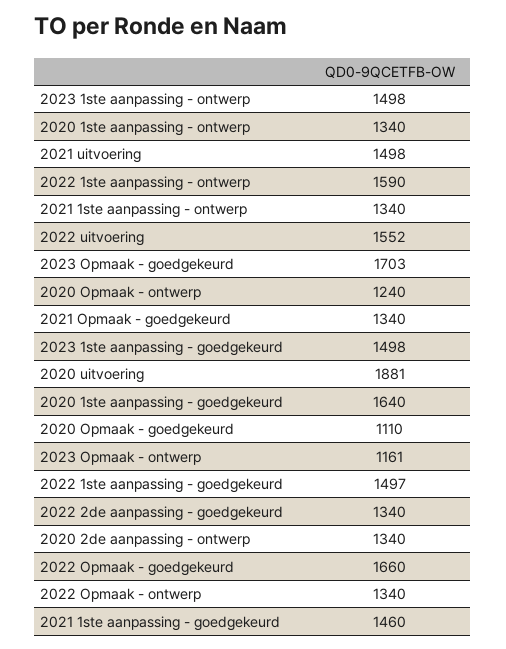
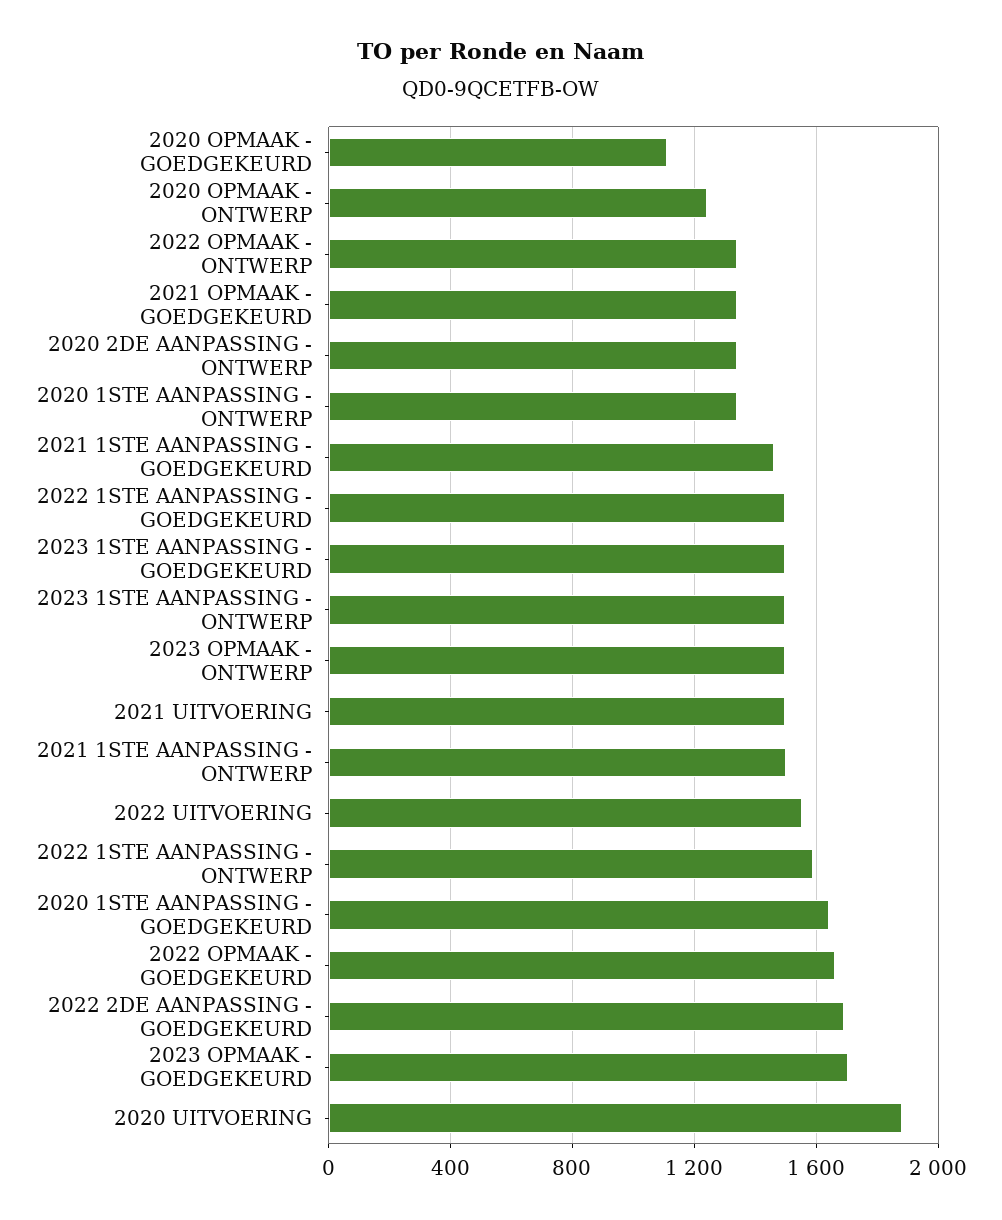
  {
    "2023 1ste aanpassing - ontwerp": 1498,
    "2020 1ste aanpassing - ontwerp": 1340,
    "2021 uitvoering": 1498,
    "2022 1ste aanpassing - ontwerp": 1590,
-   "2021 1ste aanpassing - ontwerp": 1340,
+   "2021 1ste aanpassing - ontwerp": 1500,
    "2022 uitvoering": 1552,
    "2023 Opmaak - goedgekeurd": 1703,
    "2020 Opmaak - ontwerp": 1240,
    "2021 Opmaak - goedgekeurd": 1340,
    "2023 1ste aanpassing - goedgekeurd": 1498,
    "2020 uitvoering": 1881,
    "2020 1ste aanpassing - goedgekeurd": 1640,
    "2020 Opmaak - goedgekeurd": 1110,
-   "2023 Opmaak - ontwerp": 1161,
+   "2023 Opmaak - ontwerp": 1500,
    "2022 1ste aanpassing - goedgekeurd": 1497,
-   "2022 2de aanpassing - goedgekeurd": 1340,
+   "2022 2de aanpassing - goedgekeurd": 1700,
    "2020 2de aanpassing - ontwerp": 1340,
    "2022 Opmaak - goedgekeurd": 1660,
    "2022 Opmaak - ontwerp": 1340,
    "2021 1ste aanpassing - goedgekeurd": 1460
  }

